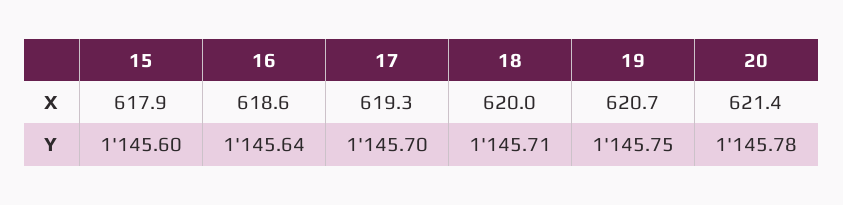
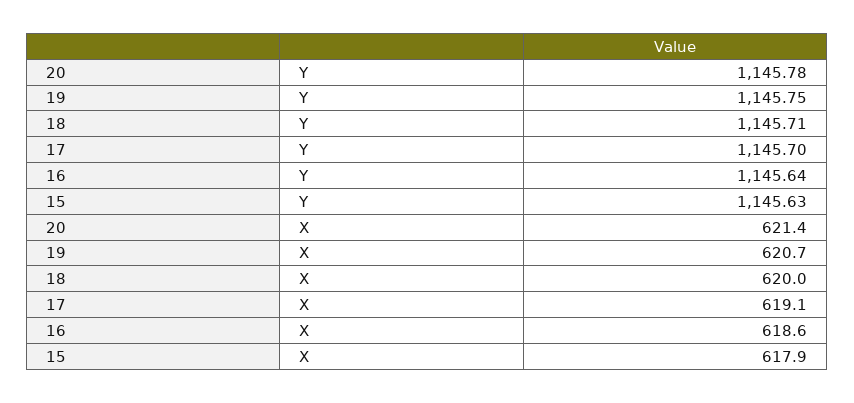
  {
    "15": {
      "X": 617.9,
-     "Y": 1145.6
+     "Y": 1145.63
    },
    "16": {
      "X": 618.6,
      "Y": 1145.64
    },
    "17": {
-     "X": 619.3,
+     "X": 619.1,
      "Y": 1145.7
    },
    "18": {
      "X": 620,
      "Y": 1145.71
    },
    "19": {
      "X": 620.7,
      "Y": 1145.75
    },
    "20": {
      "X": 621.4,
      "Y": 1145.78
    }
  }

